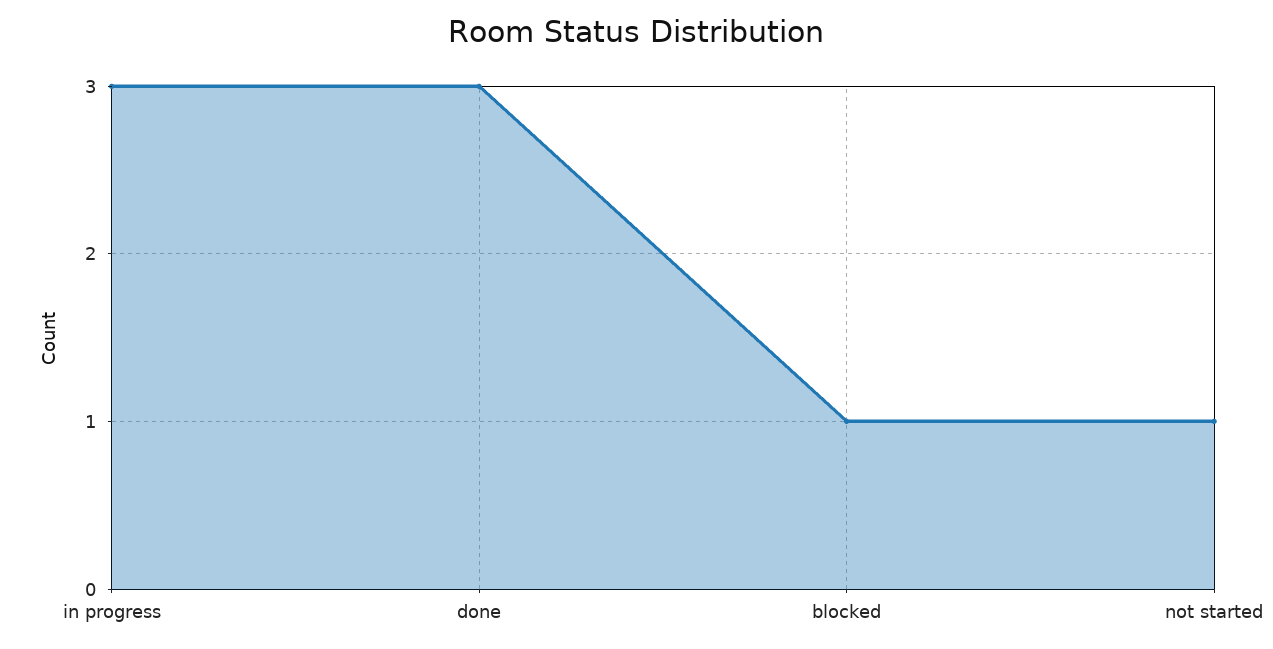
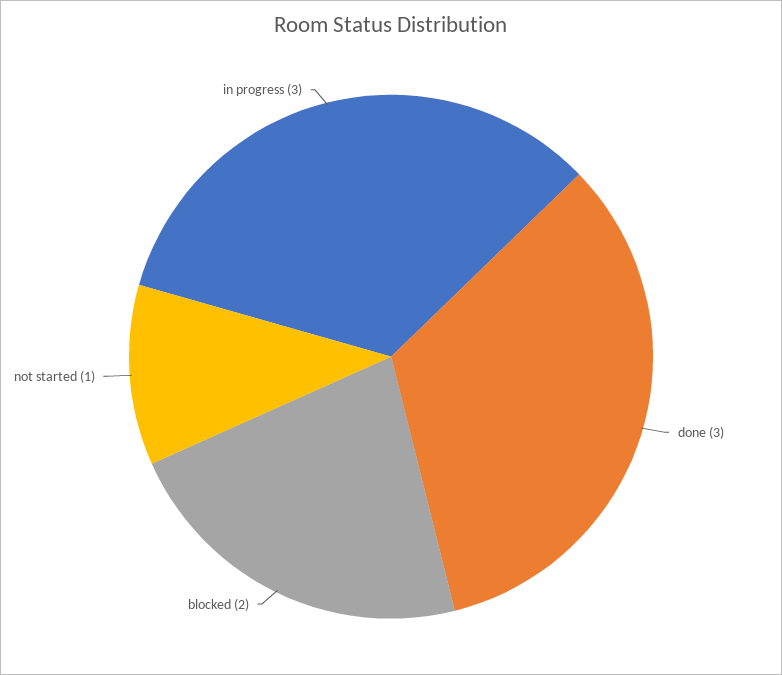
  {
    "in progress": 3,
    "done": 3,
-   "blocked": 1,
+   "blocked": 2,
    "not started": 1
  }

